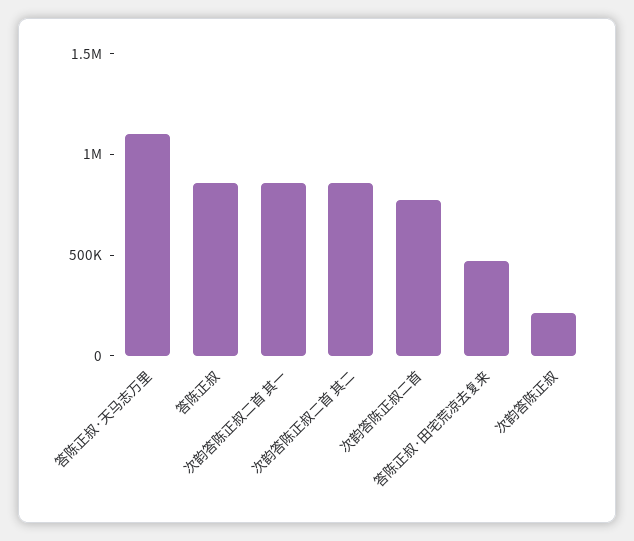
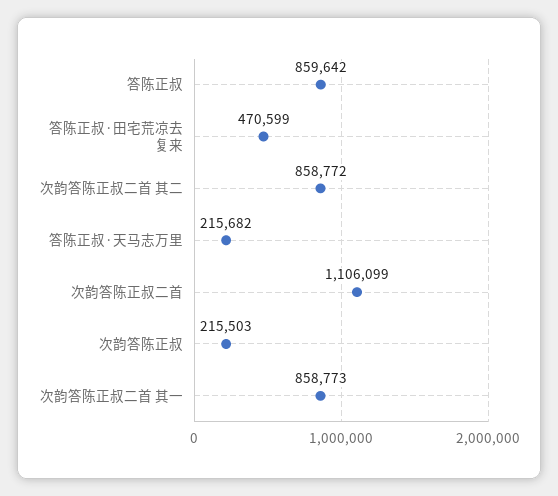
  {
-   "答陈正叔·天马志万里": 1100000,
+   "答陈正叔·天马志万里": 215682,
    "答陈正叔": 859642,
    "次韵答陈正叔二首 其一": 858773,
    "次韵答陈正叔二首 其二": 858772,
-   "次韵答陈正叔二首": 800000,
+   "次韵答陈正叔二首": 1106099,
    "答陈正叔·田宅荒凉去复来": 470599,
    "次韵答陈正叔": 215503
  }

